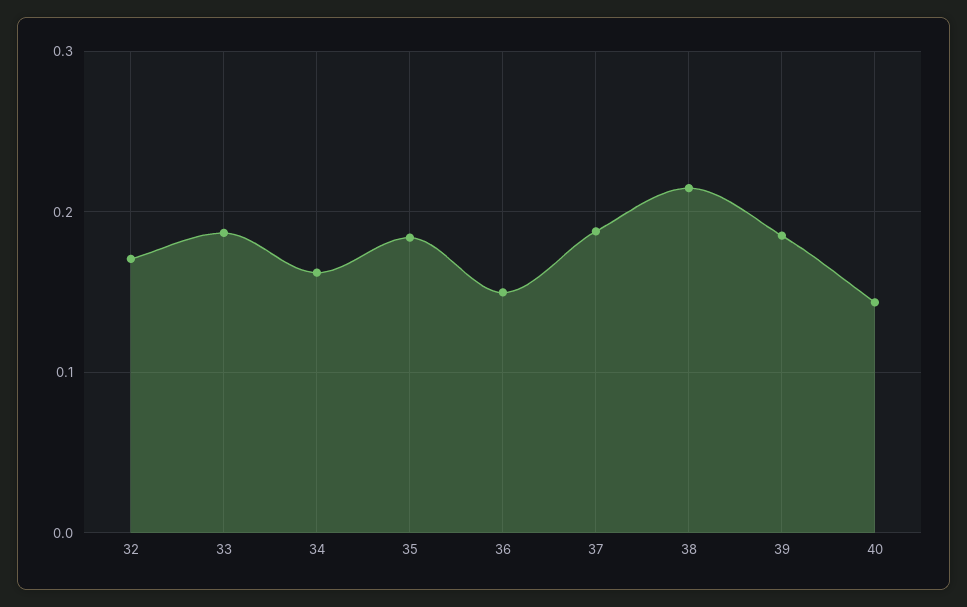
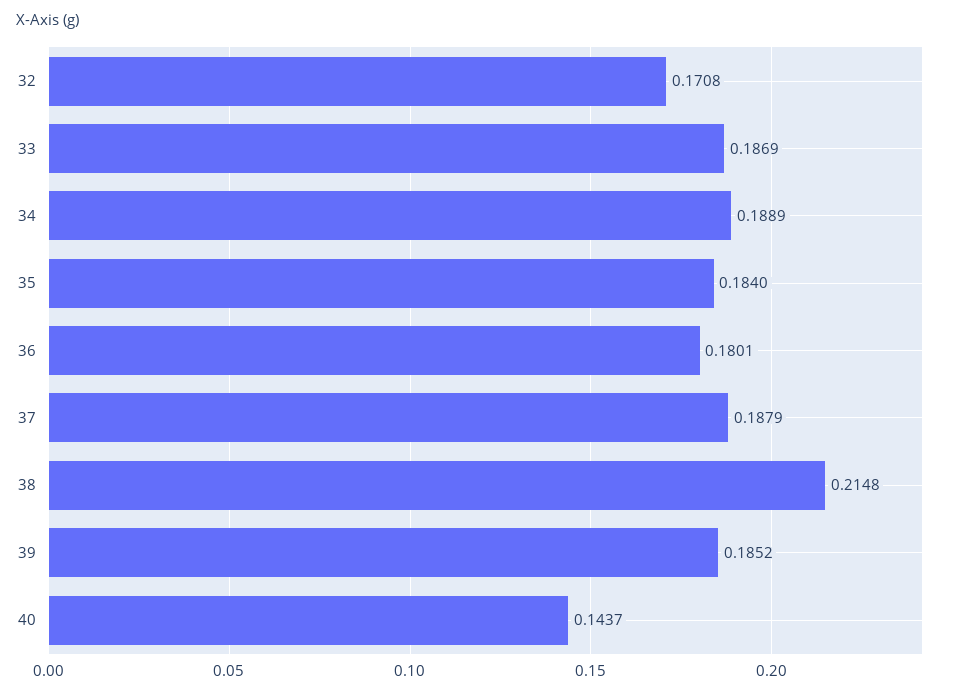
  {
    "32": 0.1708,
    "33": 0.1869,
-   "34": 0.16,
+   "34": 0.1889,
    "35": 0.184,
-   "36": 0.15,
+   "36": 0.1801,
    "37": 0.1879,
    "38": 0.2148,
    "39": 0.1852,
    "40": 0.1437
  }

